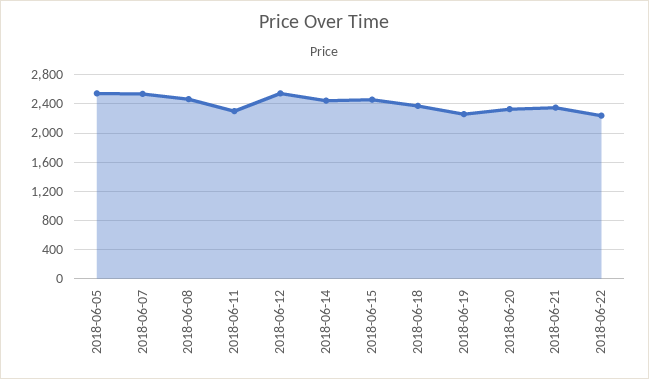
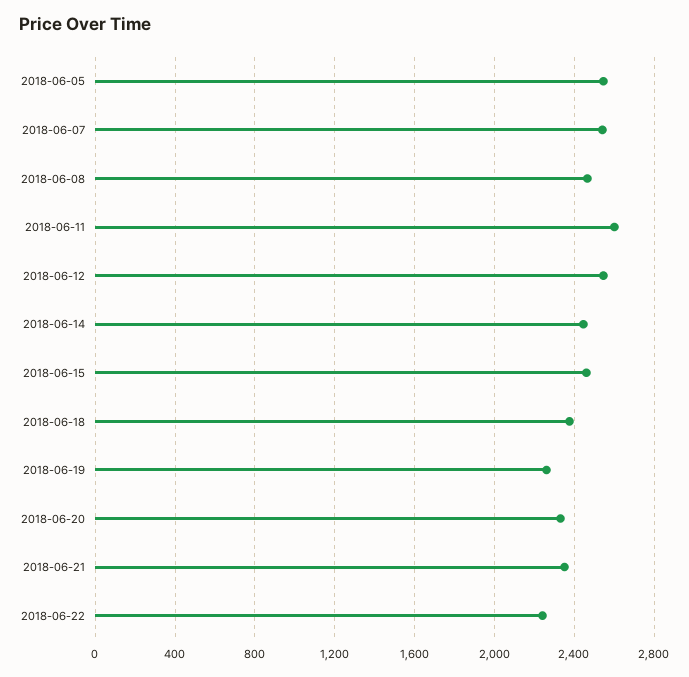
  {
    "2018-06-05": 2550,
    "2018-06-07": 2550,
    "2018-06-08": 2450,
-   "2018-06-11": 2300,
+   "2018-06-11": 2600,
    "2018-06-12": 2550,
    "2018-06-14": 2450,
    "2018-06-15": 2450,
    "2018-06-18": 2400,
    "2018-06-19": 2250,
    "2018-06-20": 2350,
    "2018-06-21": 2350,
    "2018-06-22": 2250
  }

